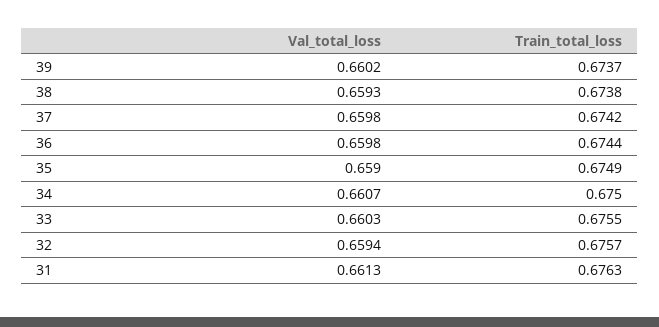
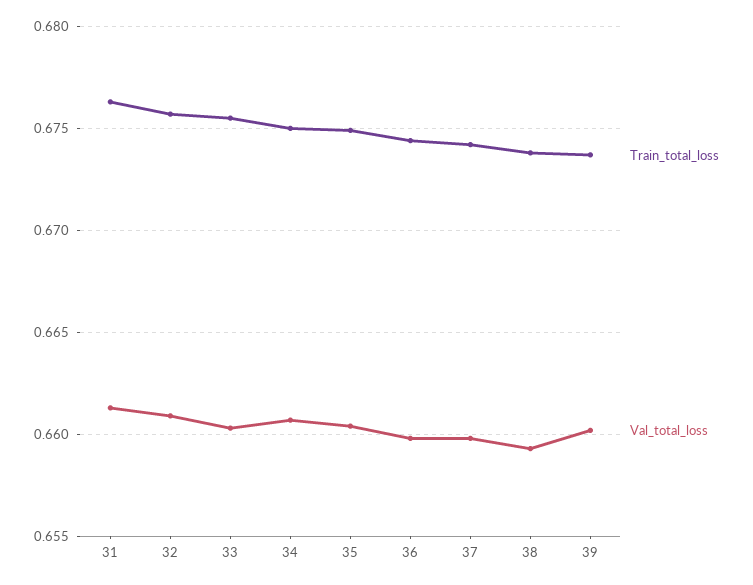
  {
    "Val_total_loss": {
      "39": 0.6602,
      "38": 0.6593,
      "37": 0.6598,
      "36": 0.6598,
-     "35": 0.659,
+     "35": 0.6605,
      "34": 0.6607,
      "33": 0.6603,
-     "32": 0.6594,
+     "32": 0.661,
      "31": 0.6613
    },
    "Train_total_loss": {
      "39": 0.6737,
      "38": 0.6738,
      "37": 0.6742,
      "36": 0.6744,
      "35": 0.6749,
      "34": 0.675,
      "33": 0.6755,
      "32": 0.6757,
      "31": 0.6763
    }
  }

